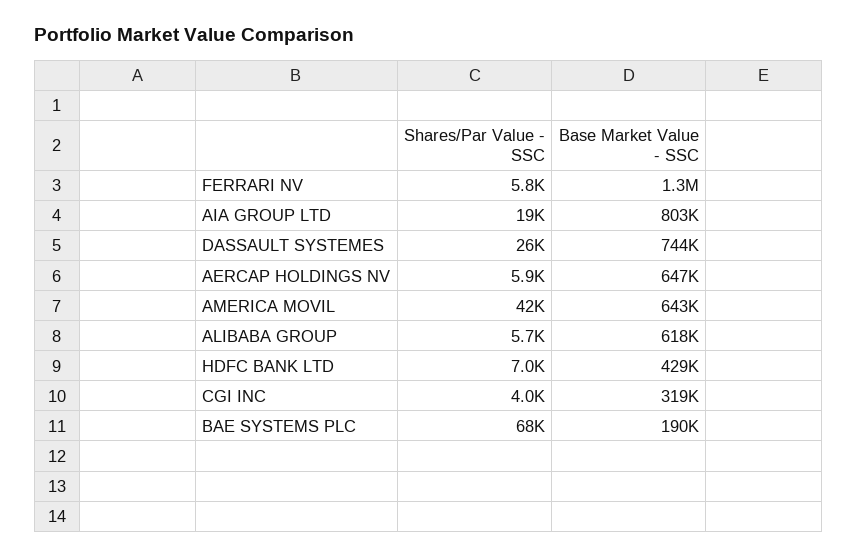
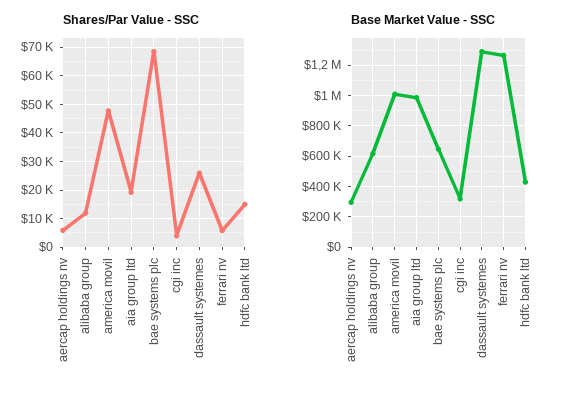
  {
    "Shares/Par Value - SSC": {
      "FERRARI NV": 5800,
      "AIA GROUP LTD": 19000,
      "DASSAULT SYSTEMES": 26000,
      "AERCAP HOLDINGS NV": 5900,
-     "AMERICA MOVIL": 42000,
+     "AMERICA MOVIL": 47500,
-     "ALIBABA GROUP": 5700,
+     "ALIBABA GROUP": 12500,
-     "HDFC BANK LTD": 7000,
+     "HDFC BANK LTD": 15000,
      "CGI INC": 4000,
      "BAE SYSTEMS PLC": 68000
    },
    "Base Market Value - SSC": {
      "FERRARI NV": 1300000,
-     "AIA GROUP LTD": 803000,
+     "AIA GROUP LTD": 1000000,
-     "DASSAULT SYSTEMES": 744000,
+     "DASSAULT SYSTEMES": 1300000,
-     "AERCAP HOLDINGS NV": 647000,
+     "AERCAP HOLDINGS NV": 300000,
-     "AMERICA MOVIL": 643000,
+     "AMERICA MOVIL": 1000000,
      "ALIBABA GROUP": 618000,
      "HDFC BANK LTD": 429000,
      "CGI INC": 319000,
-     "BAE SYSTEMS PLC": 190000
+     "BAE SYSTEMS PLC": 650000
    }
  }

